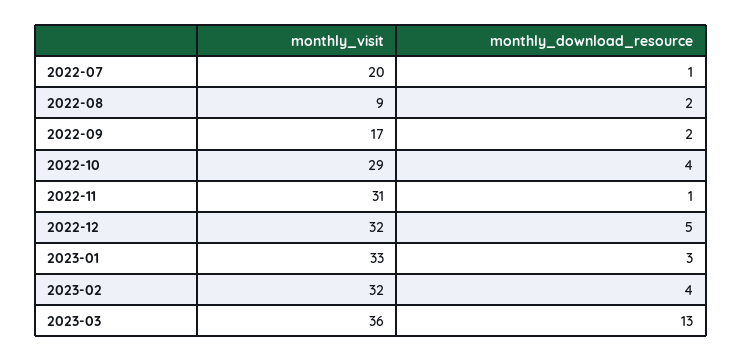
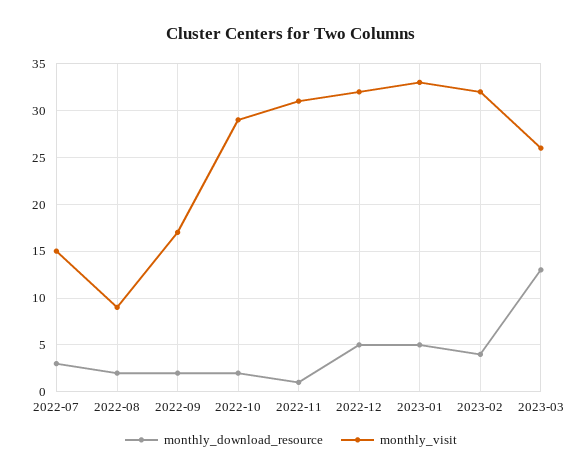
  {
    "monthly_visit": {
-     "2022-07": 20,
+     "2022-07": 15,
      "2022-08": 9,
      "2022-09": 17,
      "2022-10": 29,
      "2022-11": 31,
      "2022-12": 32,
      "2023-01": 33,
      "2023-02": 32,
-     "2023-03": 36
+     "2023-03": 26
    },
    "monthly_download_resource": {
-     "2022-07": 1,
+     "2022-07": 3,
      "2022-08": 2,
      "2022-09": 2,
-     "2022-10": 4,
+     "2022-10": 2,
      "2022-11": 1,
      "2022-12": 5,
-     "2023-01": 3,
+     "2023-01": 5,
      "2023-02": 4,
      "2023-03": 13
    }
  }

